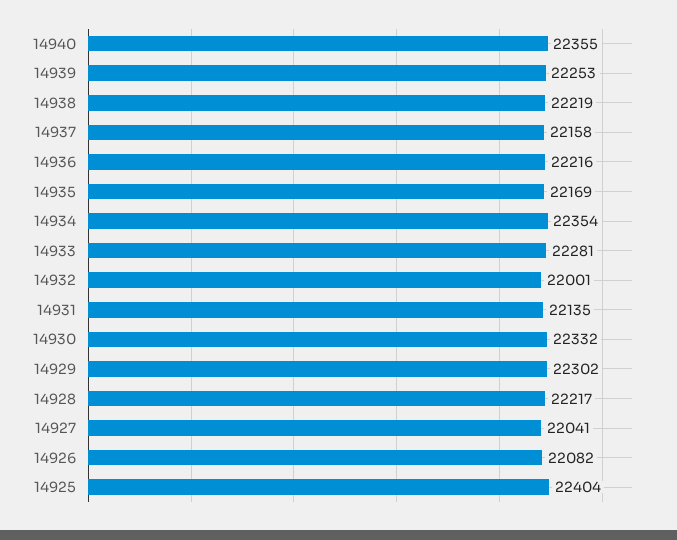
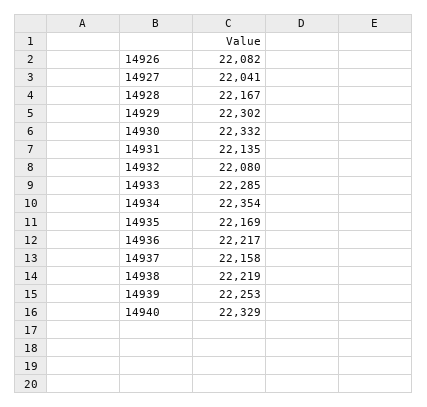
  {
-   "14940": 22355,
+   "14940": 22329,
    "14939": 22253,
    "14938": 22219,
    "14937": 22158,
-   "14936": 22216,
+   "14936": 22217,
    "14935": 22169,
    "14934": 22354,
-   "14933": 22281,
+   "14933": 22285,
-   "14932": 22001,
+   "14932": 22080,
    "14931": 22135,
    "14930": 22332,
    "14929": 22302,
-   "14928": 22217,
+   "14928": 22167,
    "14927": 22041,
-   "14926": 22082,
+   "14926": 22082
-   "14925": 22404
  }

